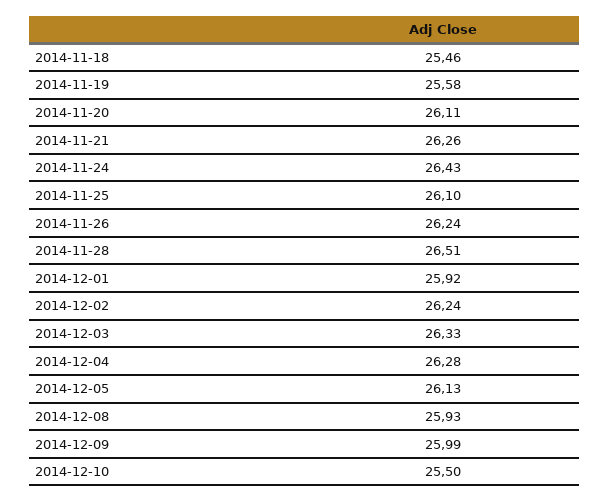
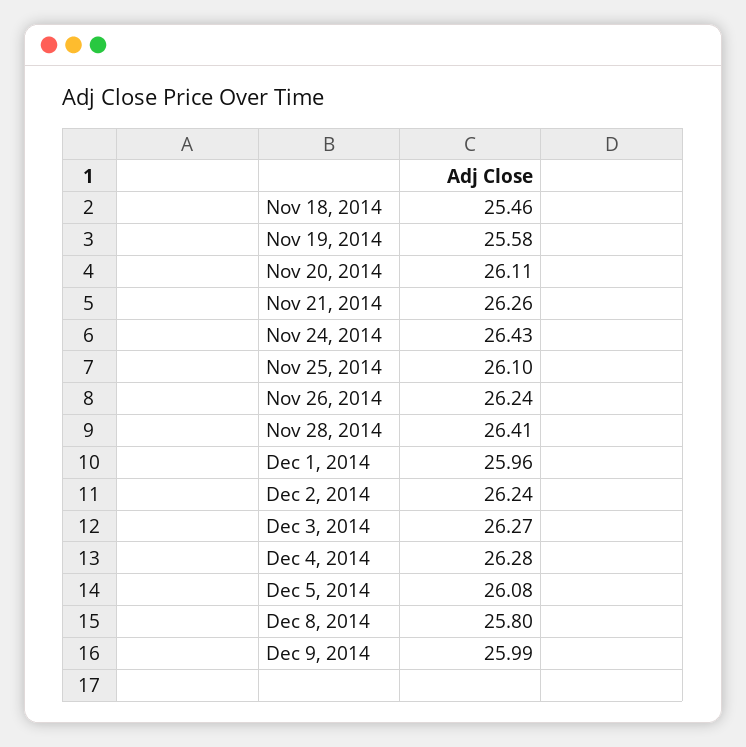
  {
    "2014-11-18": 25.46,
    "2014-11-19": 25.58,
    "2014-11-20": 26.11,
    "2014-11-21": 26.26,
    "2014-11-24": 26.43,
    "2014-11-25": 26.1,
    "2014-11-26": 26.24,
-   "2014-11-28": 26.51,
+   "2014-11-28": 26.41,
-   "2014-12-01": 25.92,
+   "2014-12-01": 25.96,
    "2014-12-02": 26.24,
-   "2014-12-03": 26.33,
+   "2014-12-03": 26.27,
    "2014-12-04": 26.28,
-   "2014-12-05": 26.13,
+   "2014-12-05": 26.08,
-   "2014-12-08": 25.93,
+   "2014-12-08": 25.8,
-   "2014-12-09": 25.99,
+   "2014-12-09": 25.99
-   "2014-12-10": 25.5
  }

